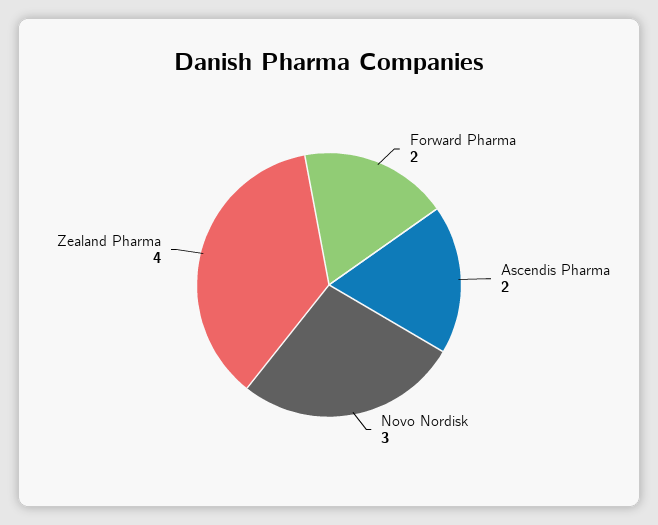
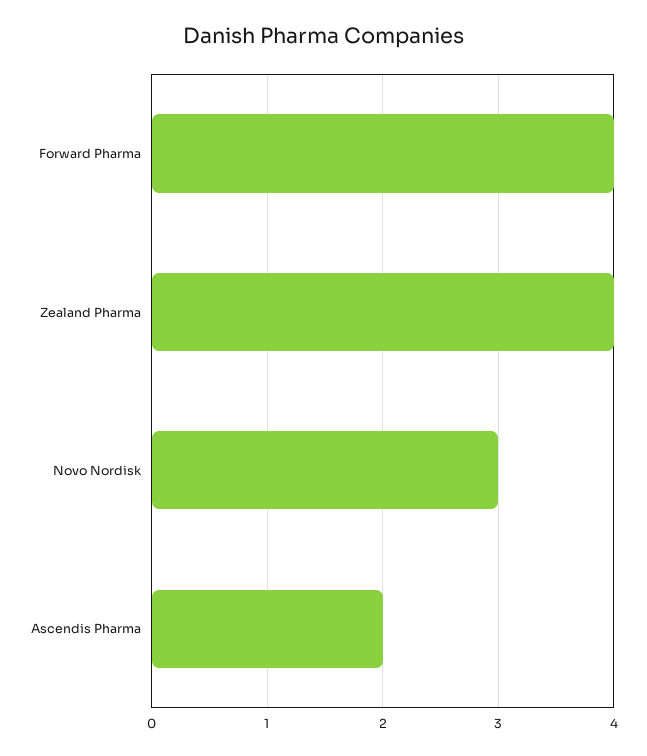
  {
-   "Forward Pharma": 2,
+   "Forward Pharma": 4,
    "Ascendis Pharma": 2,
    "Novo Nordisk": 3,
    "Zealand Pharma": 4
  }

